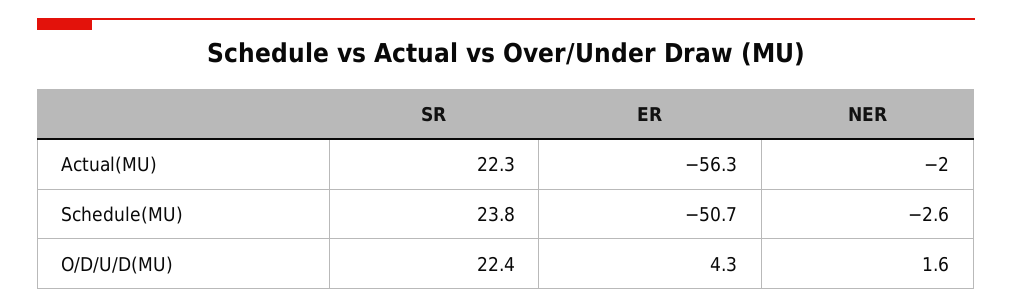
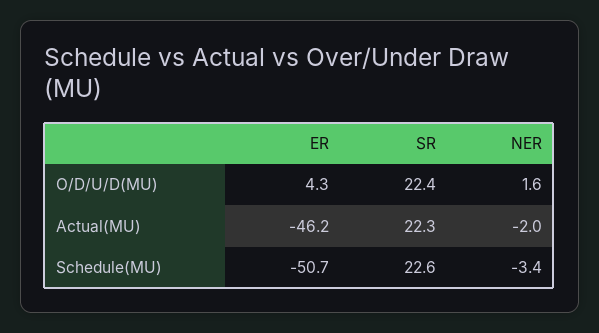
  {
    "SR": {
      "Actual(MU)": 22.3,
-     "Schedule(MU)": 23.8,
+     "Schedule(MU)": 22.6,
      "O/D/U/D(MU)": 22.4
    },
    "ER": {
-     "Actual(MU)": -56.3,
+     "Actual(MU)": -46.2,
      "Schedule(MU)": -50.7,
      "O/D/U/D(MU)": 4.3
    },
    "NER": {
      "Actual(MU)": -2,
-     "Schedule(MU)": -2.6,
+     "Schedule(MU)": -3.4,
      "O/D/U/D(MU)": 1.6
    }
  }

